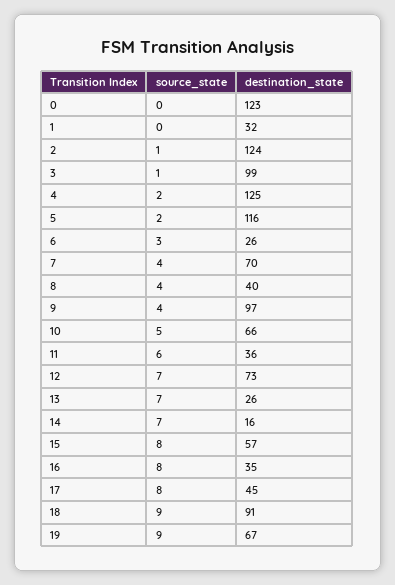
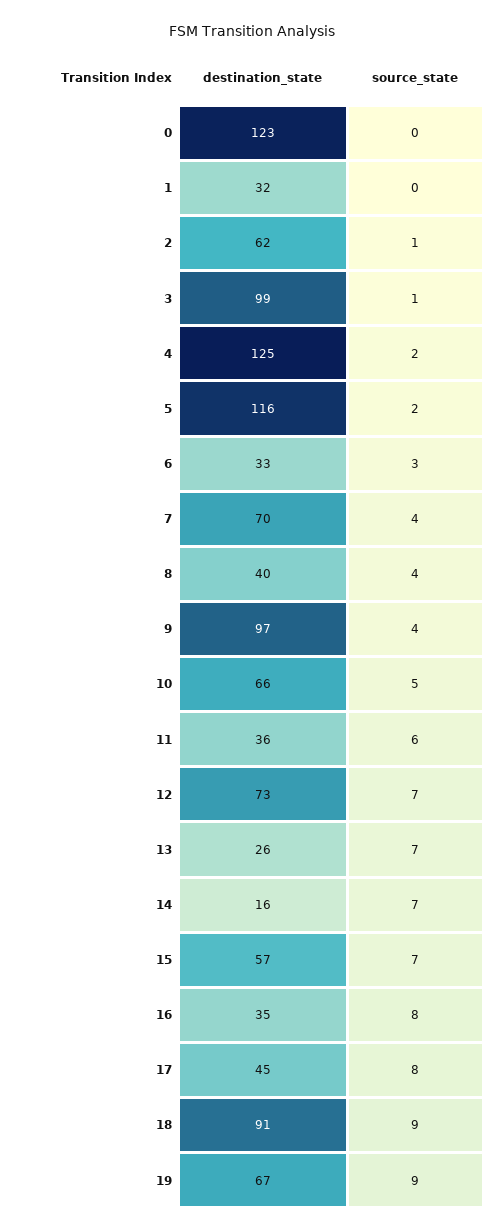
  {
    "source_state": {
      "0": 0,
      "1": 0,
      "2": 1,
      "3": 1,
      "4": 2,
      "5": 2,
      "6": 3,
      "7": 4,
      "8": 4,
      "9": 4,
      "10": 5,
      "11": 6,
      "12": 7,
      "13": 7,
      "14": 7,
-     "15": 8,
+     "15": 7,
      "16": 8,
      "17": 8,
      "18": 9,
      "19": 9
    },
    "destination_state": {
      "0": 123,
      "1": 32,
-     "2": 124,
+     "2": 62,
      "3": 99,
      "4": 125,
      "5": 116,
-     "6": 26,
+     "6": 33,
      "7": 70,
      "8": 40,
      "9": 97,
      "10": 66,
      "11": 36,
      "12": 73,
      "13": 26,
      "14": 16,
      "15": 57,
      "16": 35,
      "17": 45,
      "18": 91,
      "19": 67
    }
  }

